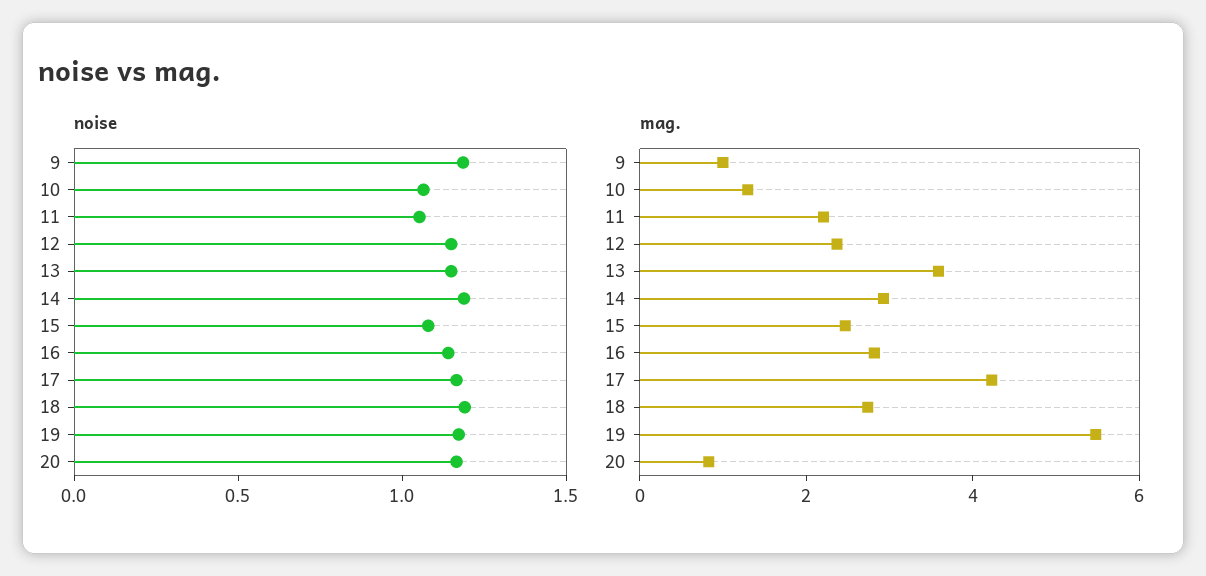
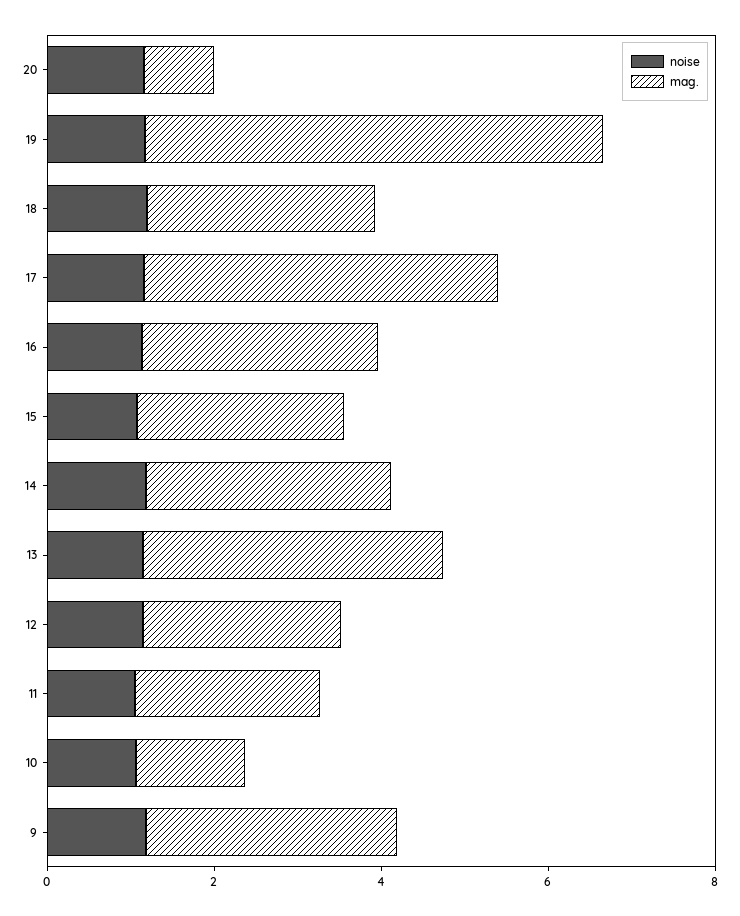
  {
    "noise": {
      "9": 1.2,
      "10": 1.1,
      "11": 1.1,
      "12": 1.2,
      "13": 1.2,
      "14": 1.2,
      "15": 1.1,
      "16": 1.1,
      "17": 1.2,
      "18": 1.2,
      "19": 1.2,
      "20": 1.2
    },
    "mag.": {
-     "9": 1,
+     "9": 3,
      "10": 1.5,
      "11": 2,
      "12": 2.5,
      "13": 3.5,
      "14": 3,
      "15": 2.5,
      "16": 3,
      "17": 4,
      "18": 2.5,
      "19": 5.5,
      "20": 1
    }
  }

